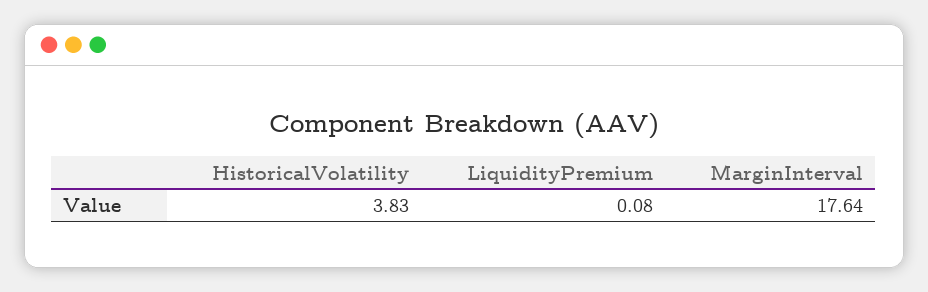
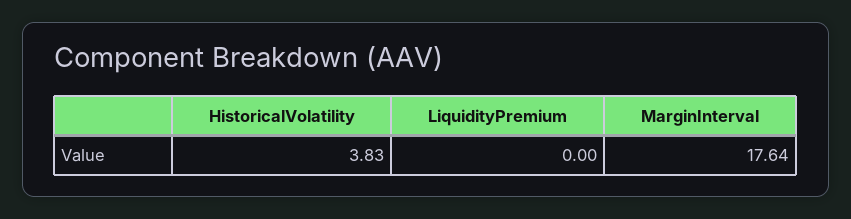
  {
    "HistoricalVolatility": 3.83,
-   "LiquidityPremium": 0.08,
+   "LiquidityPremium": 0,
    "MarginInterval": 17.64
  }

